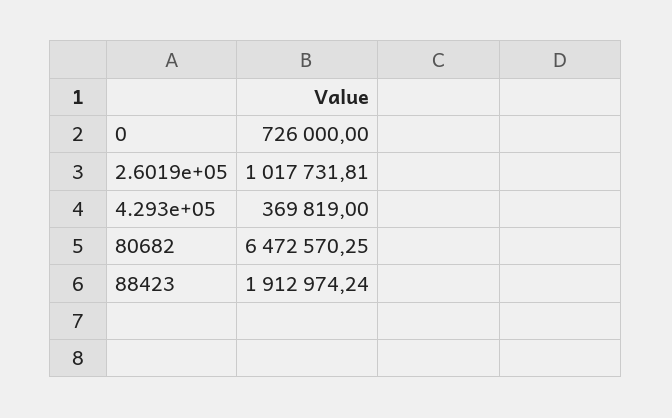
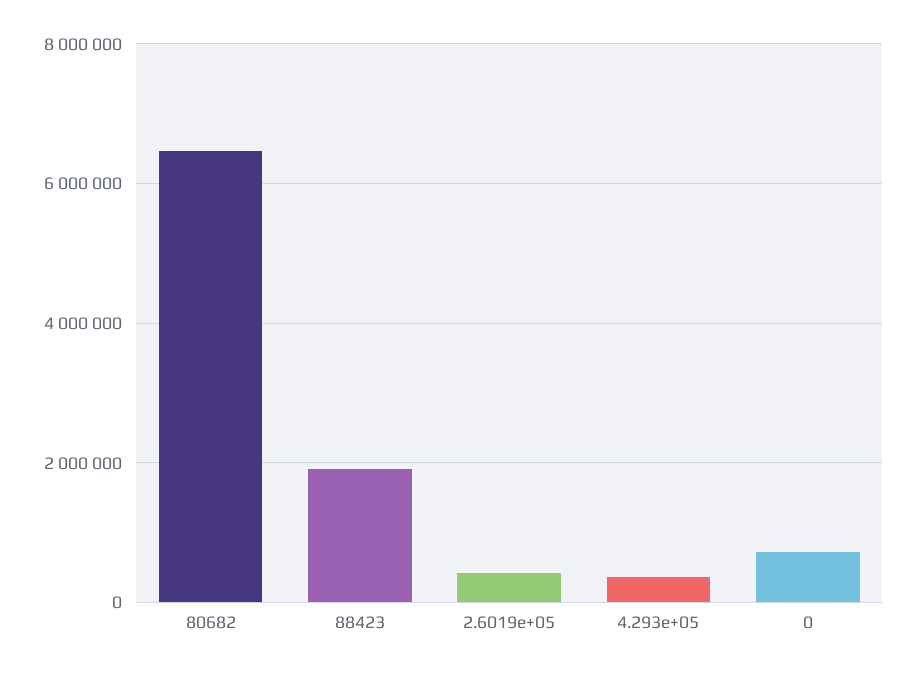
  {
    "0": 726000,
-   "2.6019e+05": 1017731.81,
+   "2.6019e+05": 400000,
    "4.293e+05": 369819,
    "80682": 6472570.25,
    "88423": 1912974.24
  }

